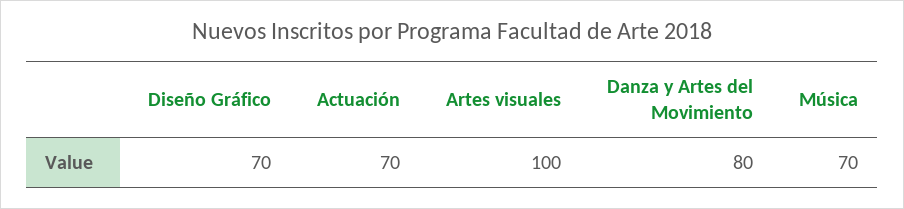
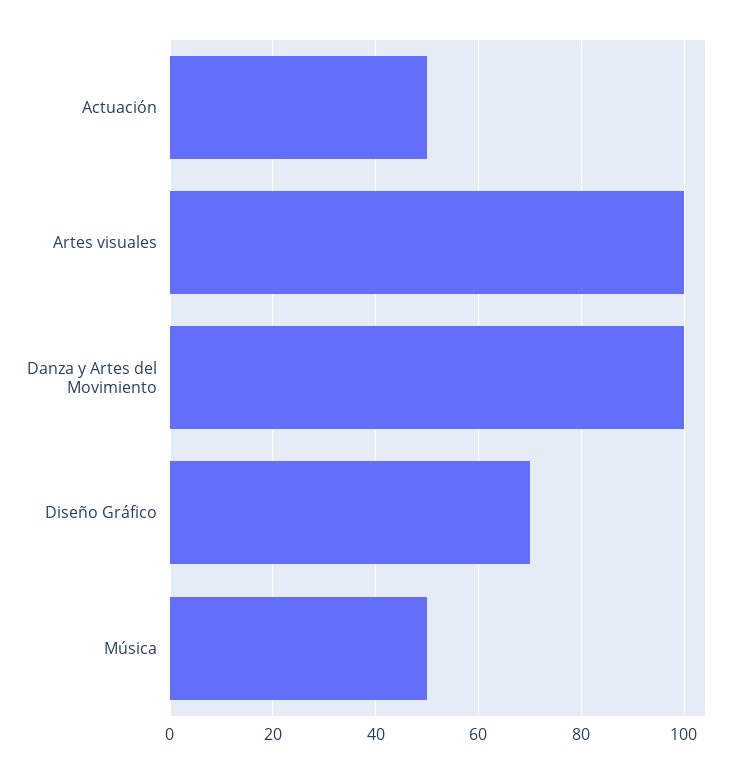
  {
    "Diseño Gráfico": 70,
-   "Actuación": 70,
+   "Actuación": 50,
    "Artes visuales": 100,
-   "Danza y Artes del Movimiento": 80,
+   "Danza y Artes del Movimiento": 100,
-   "Música": 70
+   "Música": 50
  }

